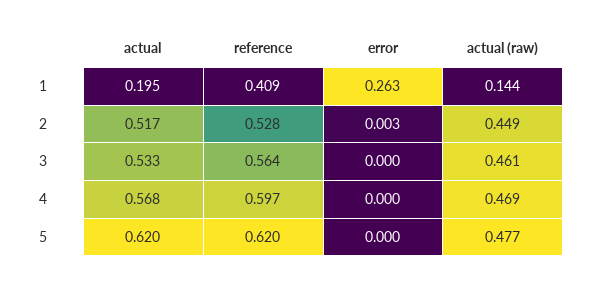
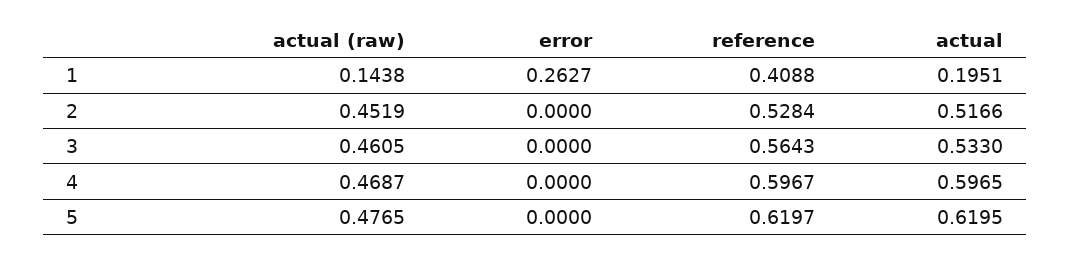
  {
    "actual": {
      "1": 0.1951,
      "2": 0.5166,
      "3": 0.533,
-     "4": 0.568,
+     "4": 0.5965,
      "5": 0.6195
    },
    "reference": {
      "1": 0.4088,
      "2": 0.5284,
      "3": 0.5643,
      "4": 0.5967,
      "5": 0.6197
    },
    "error": {
      "1": 0.2627,
-     "2": 0.003,
+     "2": 0,
      "3": 0,
      "4": 0,
      "5": 0
    },
    "actual (raw)": {
      "1": 0.1438,
-     "2": 0.449,
+     "2": 0.4519,
      "3": 0.4605,
      "4": 0.4687,
      "5": 0.4765
    }
  }

